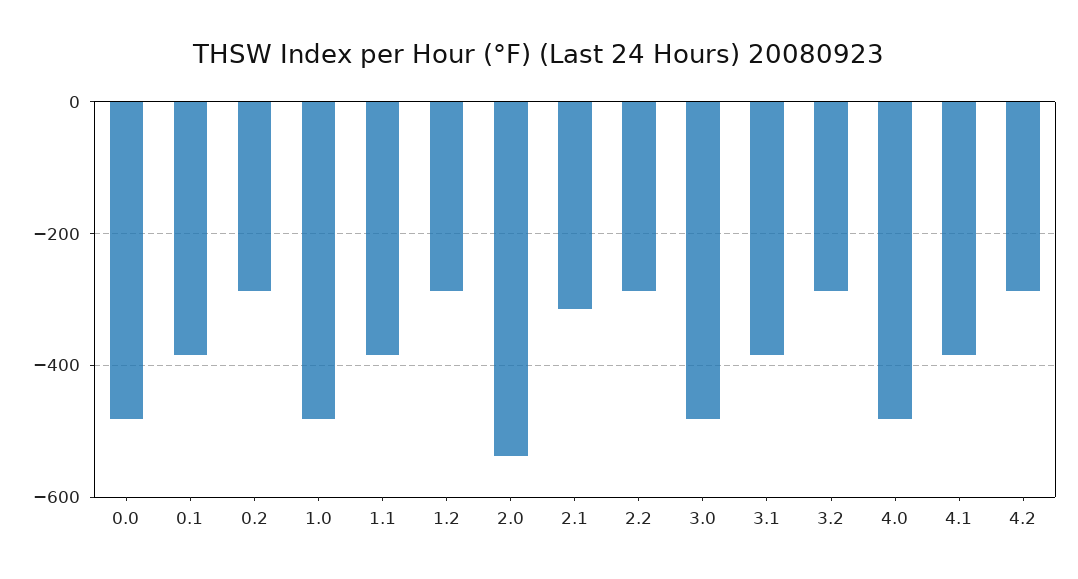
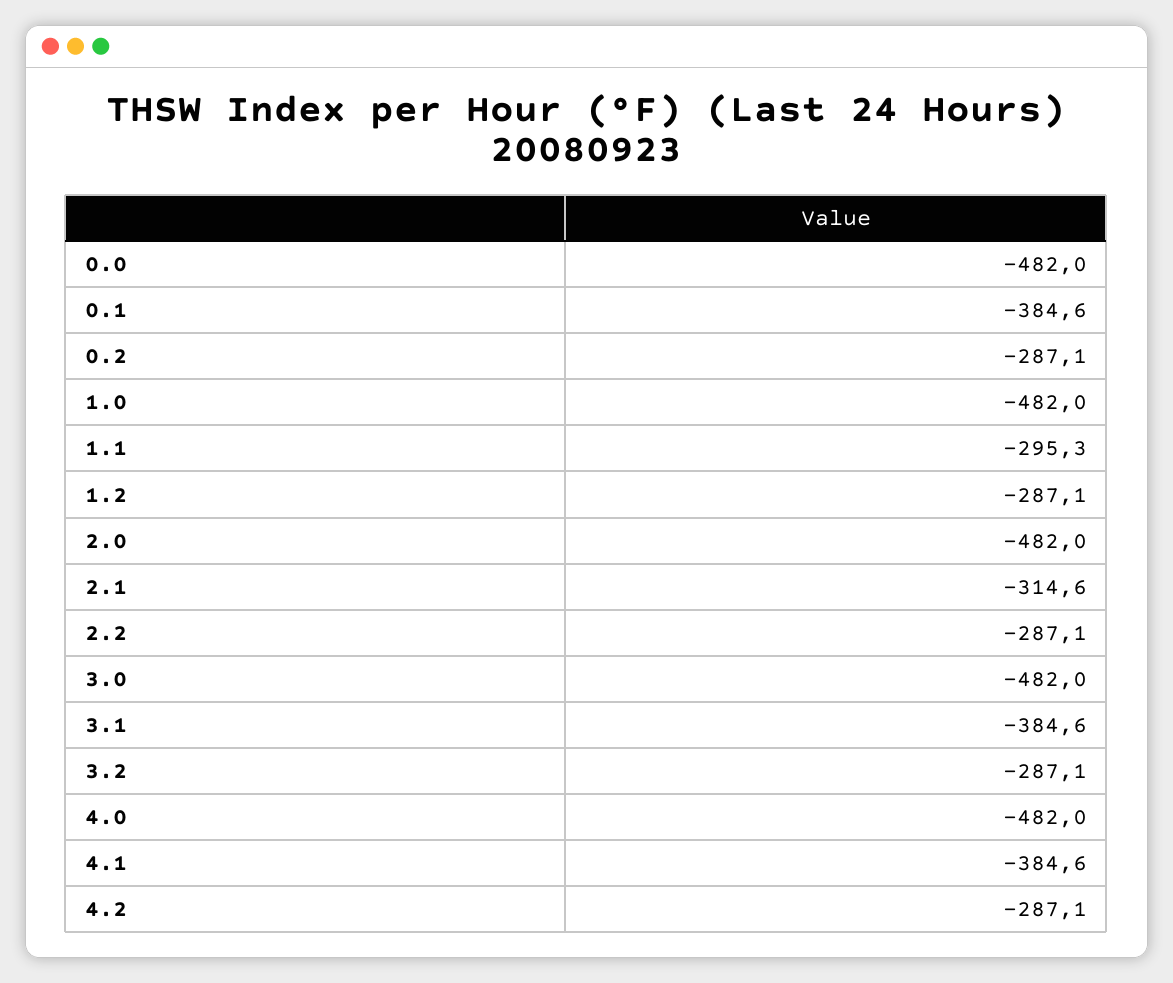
  {
    "0.0": -482,
    "0.1": -384.6,
    "0.2": -287.1,
    "1.0": -482,
-   "1.1": -380,
+   "1.1": -295.3,
    "1.2": -287.1,
-   "2.0": -540,
+   "2.0": -482,
    "2.1": -314.6,
    "2.2": -287.1,
    "3.0": -482,
    "3.1": -384.6,
    "3.2": -287.1,
    "4.0": -482,
    "4.1": -384.6,
    "4.2": -287.1
  }

